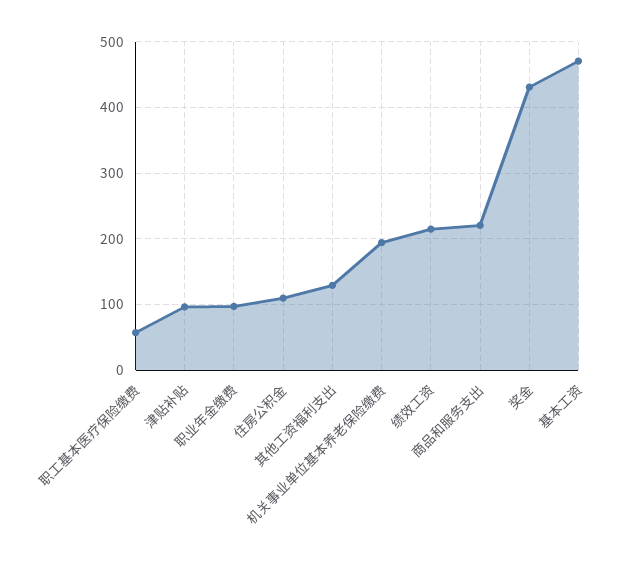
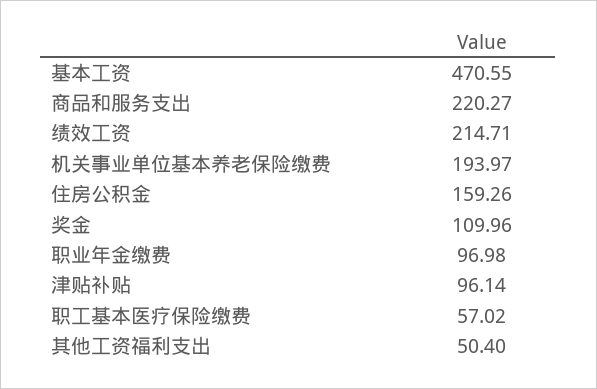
  {
    "职工基本医疗保险缴费": 57.02,
    "津贴补贴": 96.14,
    "职业年金缴费": 96.98,
-   "住房公积金": 110,
+   "住房公积金": 159.26,
-   "其他工资福利支出": 130,
+   "其他工资福利支出": 50.4,
    "机关事业单位基本养老保险缴费": 193.97,
    "绩效工资": 214.71,
    "商品和服务支出": 220.27,
-   "奖金": 430,
+   "奖金": 109.96,
    "基本工资": 470.55
  }

